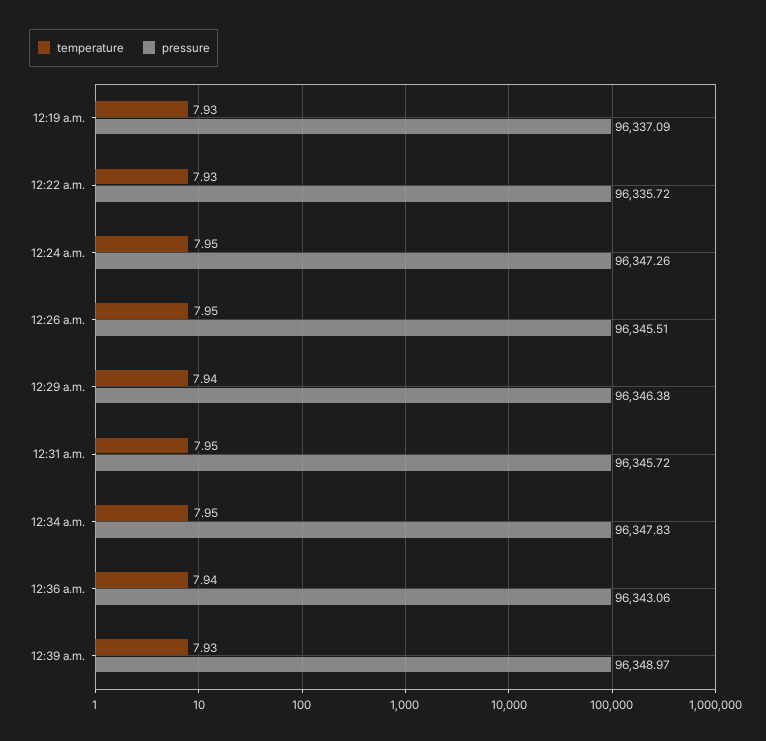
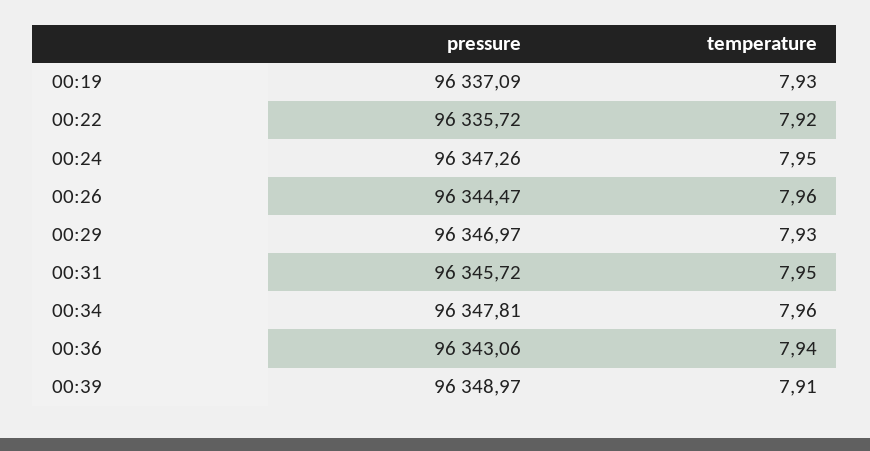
  {
    "temperature": {
      "12:19 a.m.": 7.93,
-     "12:22 a.m.": 7.93,
+     "12:22 a.m.": 7.92,
      "12:24 a.m.": 7.95,
-     "12:26 a.m.": 7.95,
+     "12:26 a.m.": 7.96,
-     "12:29 a.m.": 7.94,
+     "12:29 a.m.": 7.93,
      "12:31 a.m.": 7.95,
-     "12:34 a.m.": 7.95,
+     "12:34 a.m.": 7.96,
      "12:36 a.m.": 7.94,
-     "12:39 a.m.": 7.93
+     "12:39 a.m.": 7.91
    },
    "pressure": {
      "12:19 a.m.": 96337.09,
      "12:22 a.m.": 96335.72,
      "12:24 a.m.": 96347.26,
-     "12:26 a.m.": 96345.51,
+     "12:26 a.m.": 96344.47,
-     "12:29 a.m.": 96346.38,
+     "12:29 a.m.": 96346.97,
      "12:31 a.m.": 96345.72,
-     "12:34 a.m.": 96347.83,
+     "12:34 a.m.": 96347.81,
      "12:36 a.m.": 96343.06,
      "12:39 a.m.": 96348.97
    }
  }

